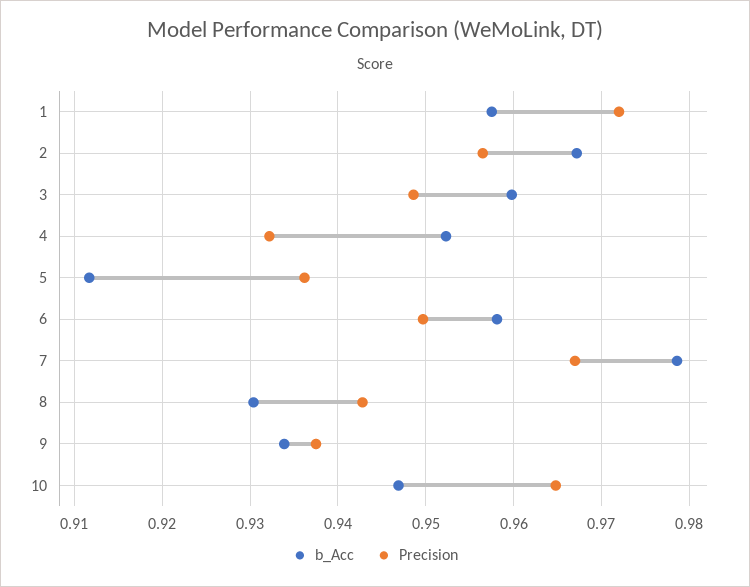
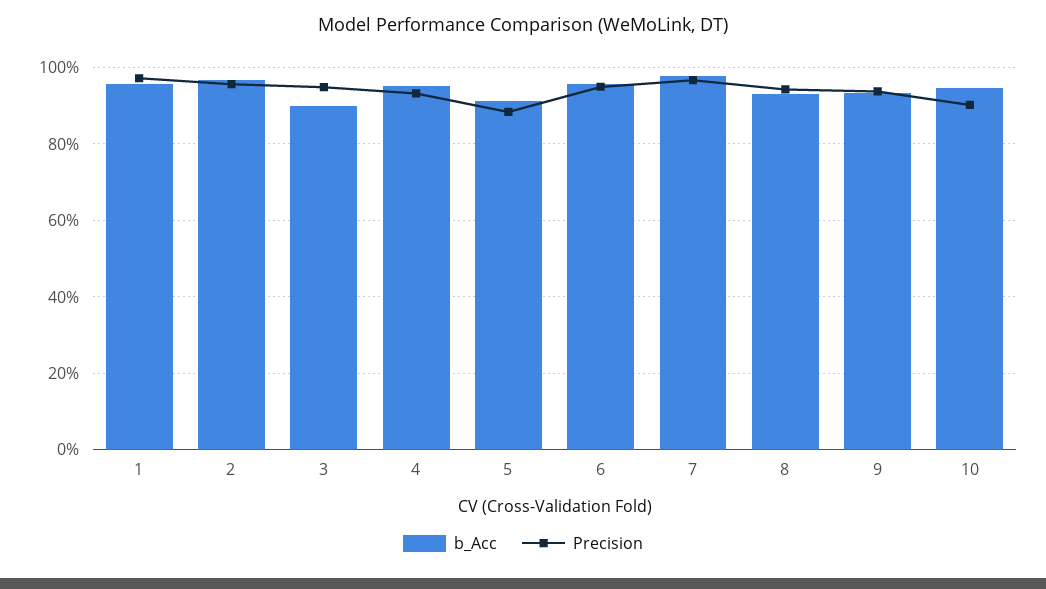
  {
    "b_Acc": {
      "1": 0.958,
      "2": 0.967,
-     "3": 0.96,
+     "3": 0.9,
      "4": 0.952,
      "5": 0.912,
      "6": 0.958,
      "7": 0.979,
      "8": 0.93,
      "9": 0.934,
      "10": 0.947
    },
    "Precision": {
      "1": 0.972,
      "2": 0.957,
      "3": 0.949,
      "4": 0.932,
-     "5": 0.936,
+     "5": 0.88,
      "6": 0.95,
      "7": 0.967,
      "8": 0.943,
      "9": 0.938,
-     "10": 0.965
+     "10": 0.9
    }
  }

